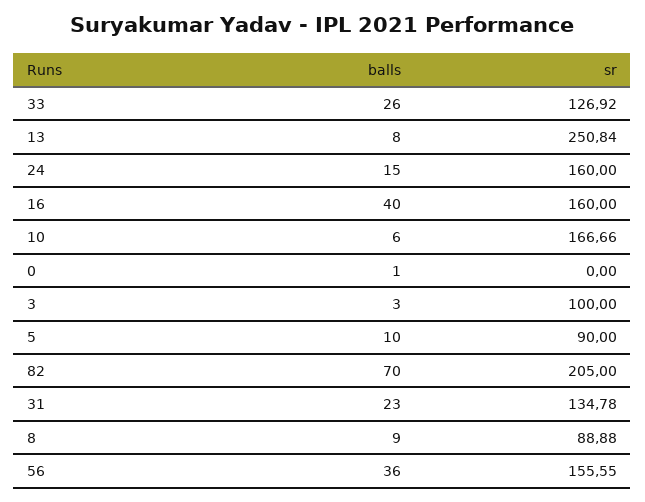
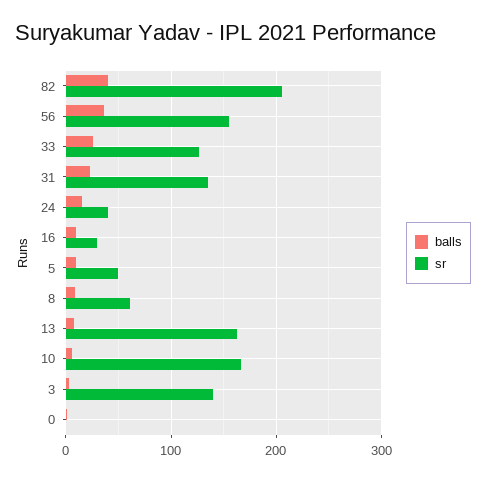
  {
    "balls": {
      "33": 26,
      "13": 8,
      "24": 15,
-     "16": 40,
+     "16": 10,
      "10": 6,
      "0": 1,
      "3": 3,
      "5": 10,
-     "82": 70,
+     "82": 40,
      "31": 23,
      "8": 9,
      "56": 36
    },
    "sr": {
      "33": 126.92,
-     "13": 250.84,
+     "13": 160,
-     "24": 160,
+     "24": 40,
-     "16": 160,
+     "16": 30,
      "10": 166.66,
      "0": 0,
-     "3": 100,
+     "3": 140,
-     "5": 90,
+     "5": 50,
      "82": 205,
      "31": 134.78,
-     "8": 88.88,
+     "8": 60,
      "56": 155.55
    }
  }

